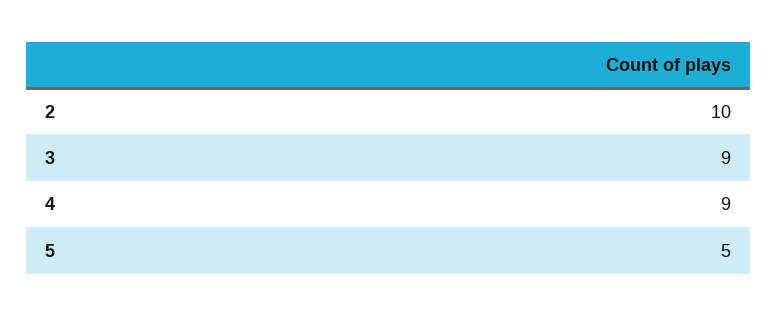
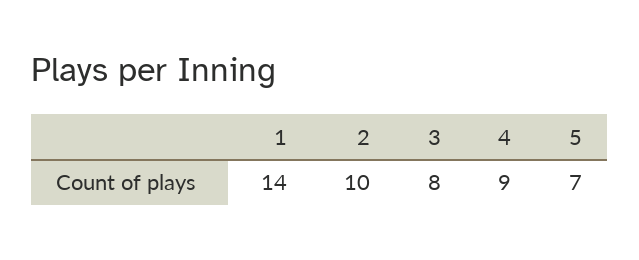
  {
    "2": 10,
-   "3": 9,
+   "3": 8,
    "4": 9,
-   "5": 5
+   "5": 7,
+   "1": 14
  }

